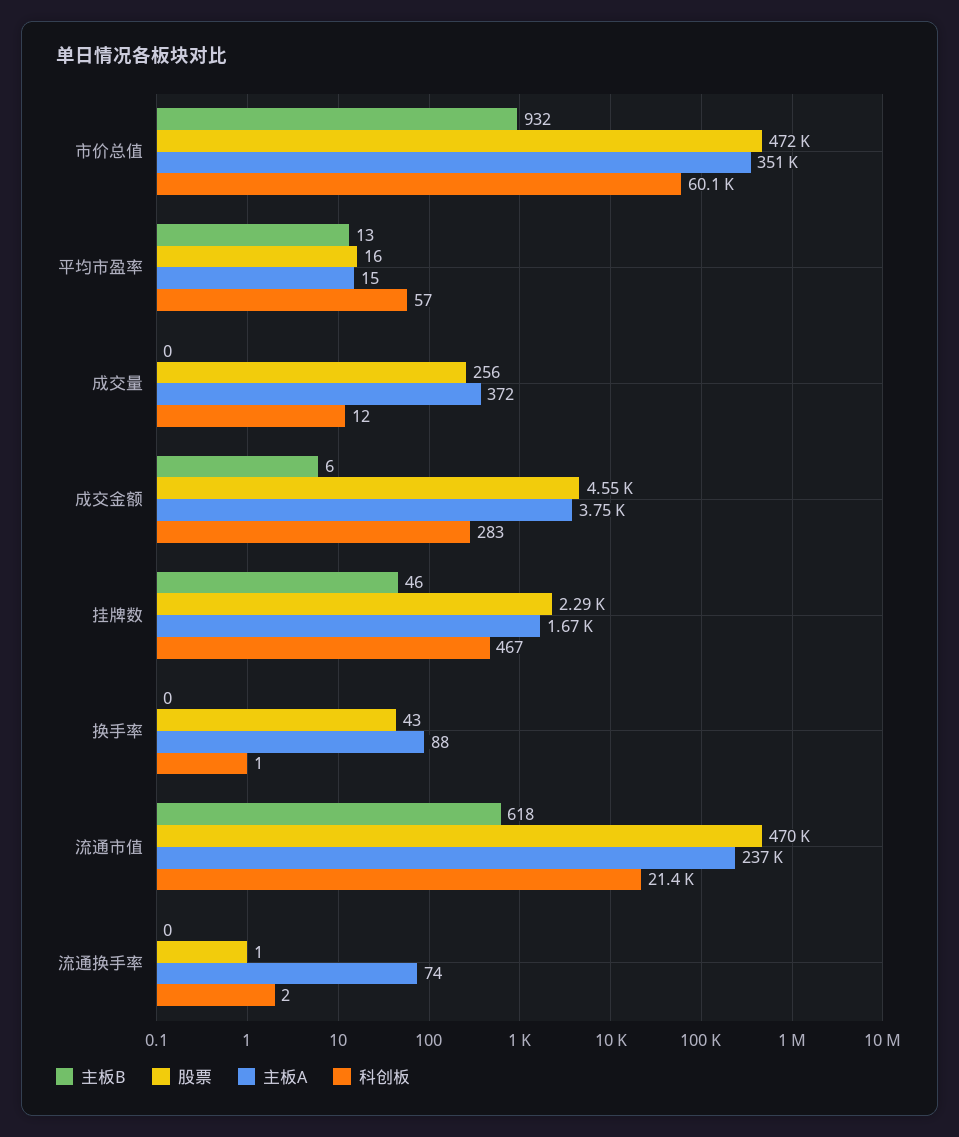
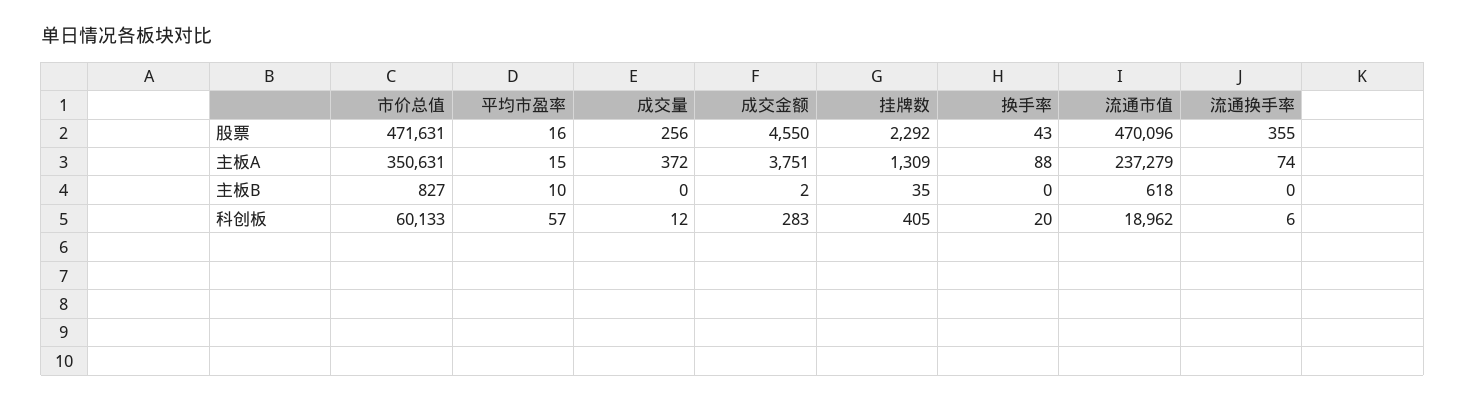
  {
    "主板B": {
-     "市价总值": 932,
+     "市价总值": 827,
-     "平均市盈率": 13,
+     "平均市盈率": 10,
      "成交量": 0,
-     "成交金额": 6,
+     "成交金额": 2,
-     "挂牌数": 46,
+     "挂牌数": 35,
      "换手率": 0,
      "流通市值": 618,
      "流通换手率": 0
    },
    "股票": {
      "市价总值": 471631,
      "平均市盈率": 16,
      "成交量": 256,
      "成交金额": 4550,
      "挂牌数": 2292,
      "换手率": 43,
      "流通市值": 470096,
-     "流通换手率": 1
+     "流通换手率": 355
    },
    "主板A": {
      "市价总值": 350631,
      "平均市盈率": 15,
      "成交量": 372,
      "成交金额": 3751,
-     "挂牌数": 1670,
+     "挂牌数": 1309,
      "换手率": 88,
      "流通市值": 237279,
      "流通换手率": 74
    },
    "科创板": {
      "市价总值": 60133,
      "平均市盈率": 57,
      "成交量": 12,
      "成交金额": 283,
-     "挂牌数": 467,
+     "挂牌数": 405,
-     "换手率": 1,
+     "换手率": 20,
-     "流通市值": 21400,
+     "流通市值": 18962,
-     "流通换手率": 2
+     "流通换手率": 6
    }
  }

